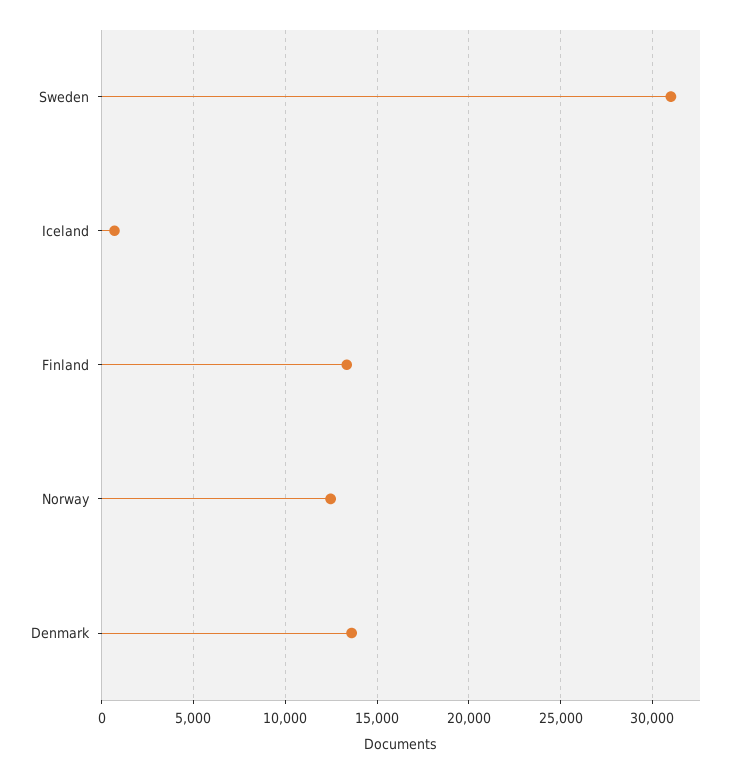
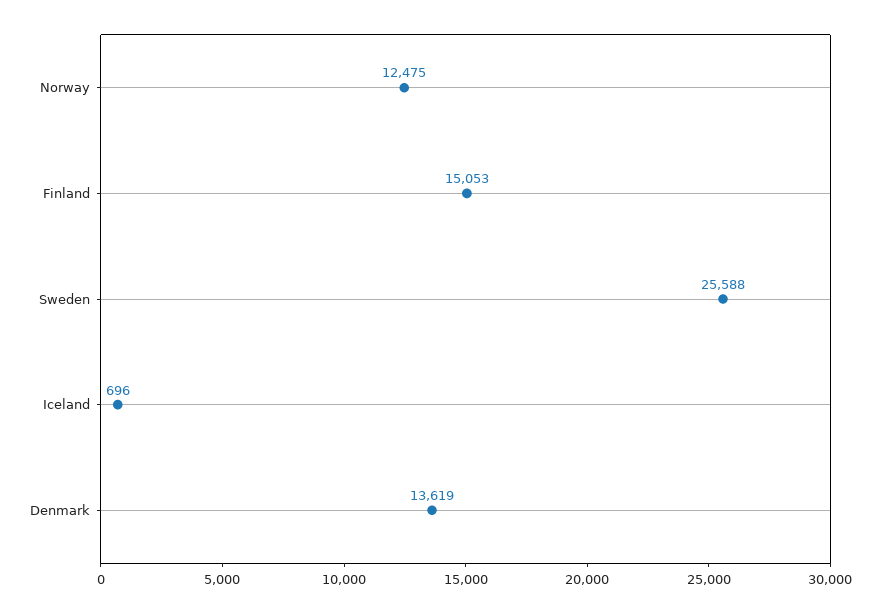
  {
-   "Sweden": 31000,
+   "Sweden": 25588,
    "Iceland": 696,
-   "Finland": 13500,
+   "Finland": 15053,
    "Norway": 12475,
    "Denmark": 13619
  }

